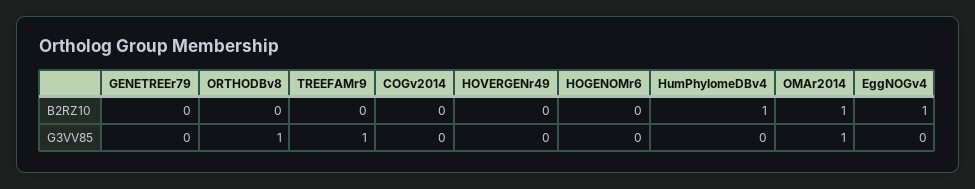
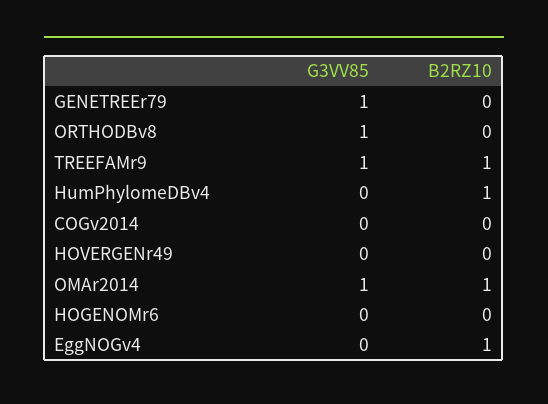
  {
    "GENETREEr79": {
      "B2RZ10": 0,
-     "G3VV85": 0
+     "G3VV85": 1
    },
    "ORTHODBv8": {
      "B2RZ10": 0,
      "G3VV85": 1
    },
    "TREEFAMr9": {
-     "B2RZ10": 0,
+     "B2RZ10": 1,
      "G3VV85": 1
    },
    "COGv2014": {
      "B2RZ10": 0,
      "G3VV85": 0
    },
    "HOVERGENr49": {
      "B2RZ10": 0,
      "G3VV85": 0
    },
    "HOGENOMr6": {
      "B2RZ10": 0,
      "G3VV85": 0
    },
    "HumPhylomeDBv4": {
      "B2RZ10": 1,
      "G3VV85": 0
    },
    "OMAr2014": {
      "B2RZ10": 1,
      "G3VV85": 1
    },
    "EggNOGv4": {
      "B2RZ10": 1,
      "G3VV85": 0
    }
  }

